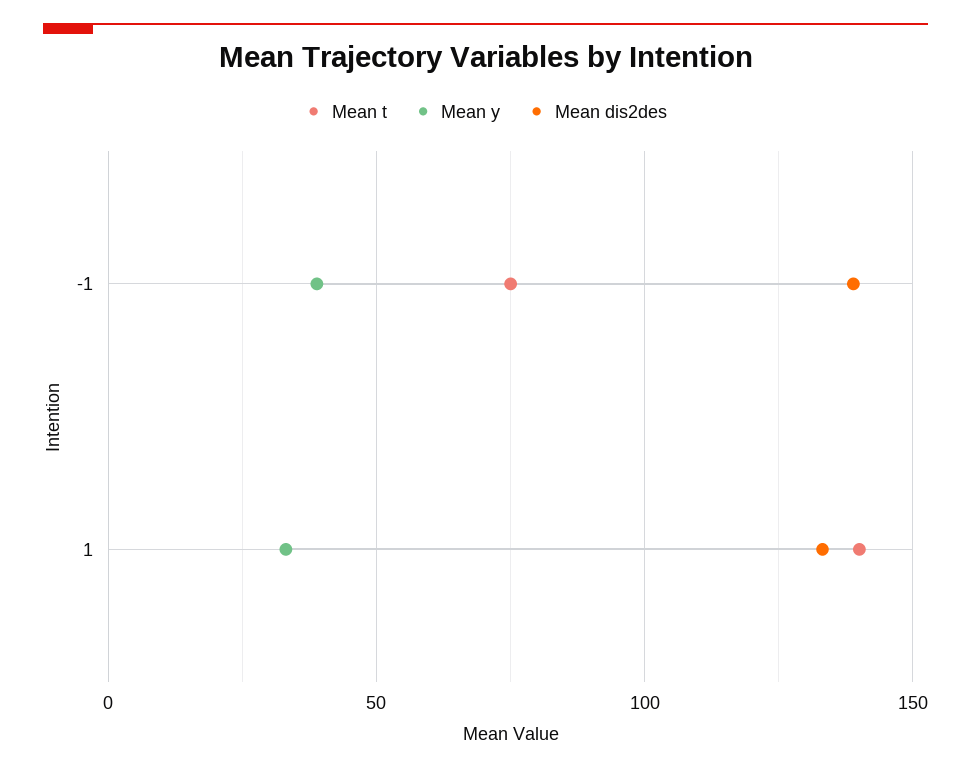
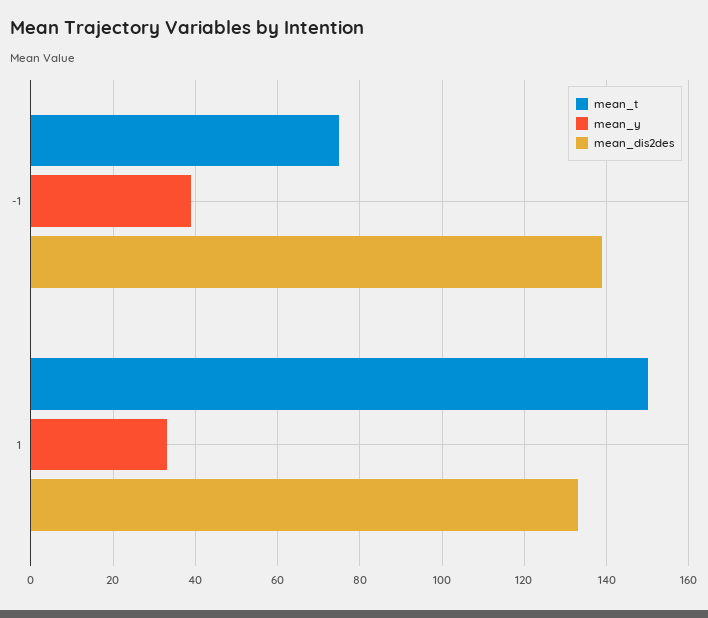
  {
    "Mean t": {
      "-1": 76,
-     "1": 140
+     "1": 150
    },
    "Mean y": {
      "-1": 38,
      "1": 34
    },
    "Mean dis2des": {
      "-1": 138,
      "1": 134
    }
  }

